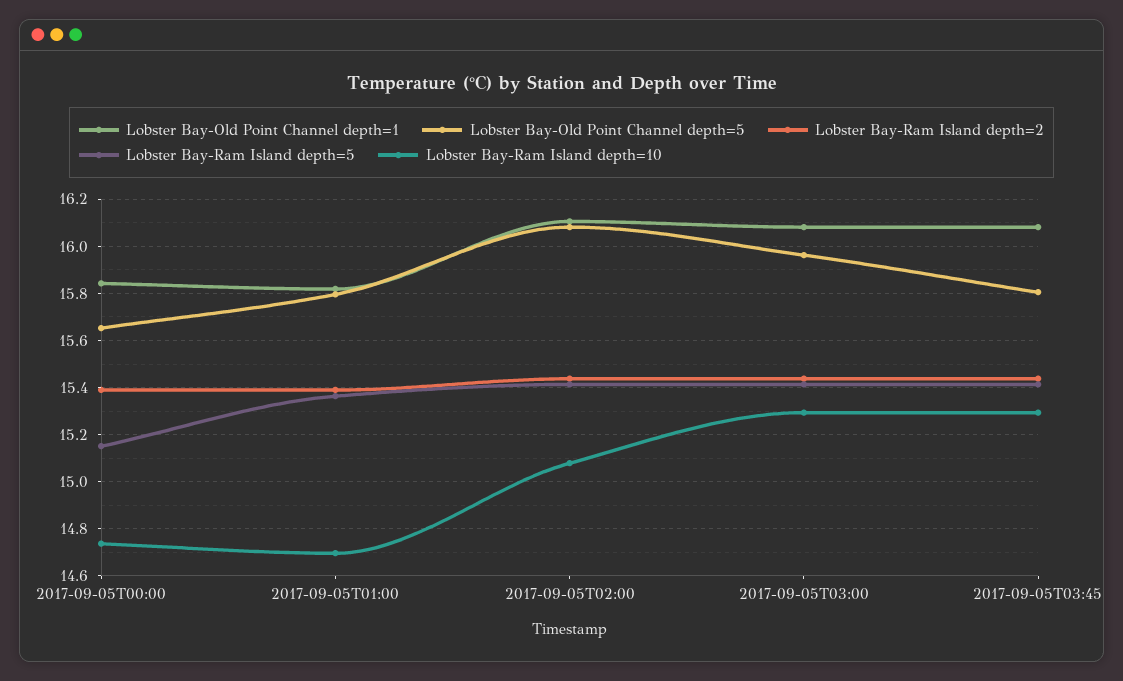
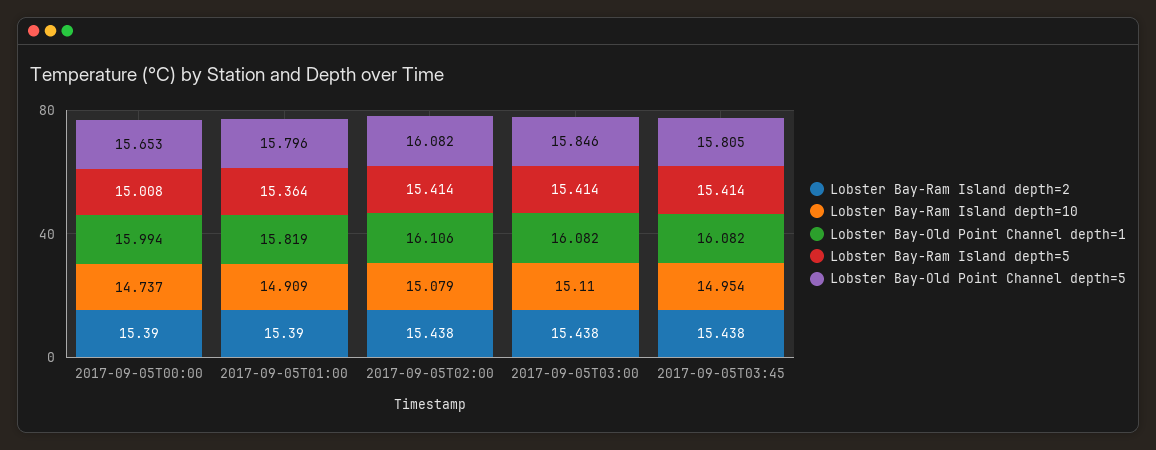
  {
    "Lobster Bay-Old Point Channel depth=1": {
-     "2017-09-05T00:00": 15.85,
+     "2017-09-05T00:00": 15.994,
      "2017-09-05T01:00": 15.819,
      "2017-09-05T02:00": 16.106,
      "2017-09-05T03:00": 16.082,
      "2017-09-05T03:45": 16.082
    },
    "Lobster Bay-Old Point Channel depth=5": {
      "2017-09-05T00:00": 15.653,
      "2017-09-05T01:00": 15.796,
      "2017-09-05T02:00": 16.082,
-     "2017-09-05T03:00": 15.95,
+     "2017-09-05T03:00": 15.846,
      "2017-09-05T03:45": 15.805
    },
    "Lobster Bay-Ram Island depth=2": {
      "2017-09-05T00:00": 15.39,
      "2017-09-05T01:00": 15.39,
      "2017-09-05T02:00": 15.438,
      "2017-09-05T03:00": 15.438,
      "2017-09-05T03:45": 15.438
    },
    "Lobster Bay-Ram Island depth=5": {
-     "2017-09-05T00:00": 15.15,
+     "2017-09-05T00:00": 15.008,
      "2017-09-05T01:00": 15.364,
      "2017-09-05T02:00": 15.414,
      "2017-09-05T03:00": 15.414,
      "2017-09-05T03:45": 15.414
    },
    "Lobster Bay-Ram Island depth=10": {
      "2017-09-05T00:00": 14.737,
-     "2017-09-05T01:00": 14.7,
+     "2017-09-05T01:00": 14.909,
      "2017-09-05T02:00": 15.079,
-     "2017-09-05T03:00": 15.3,
+     "2017-09-05T03:00": 15.11,
-     "2017-09-05T03:45": 15.3
+     "2017-09-05T03:45": 14.954
    }
  }

